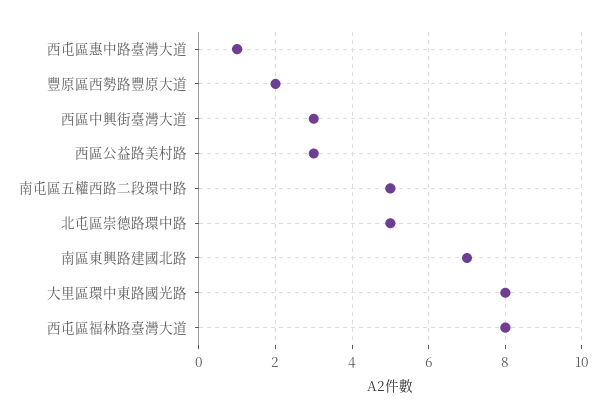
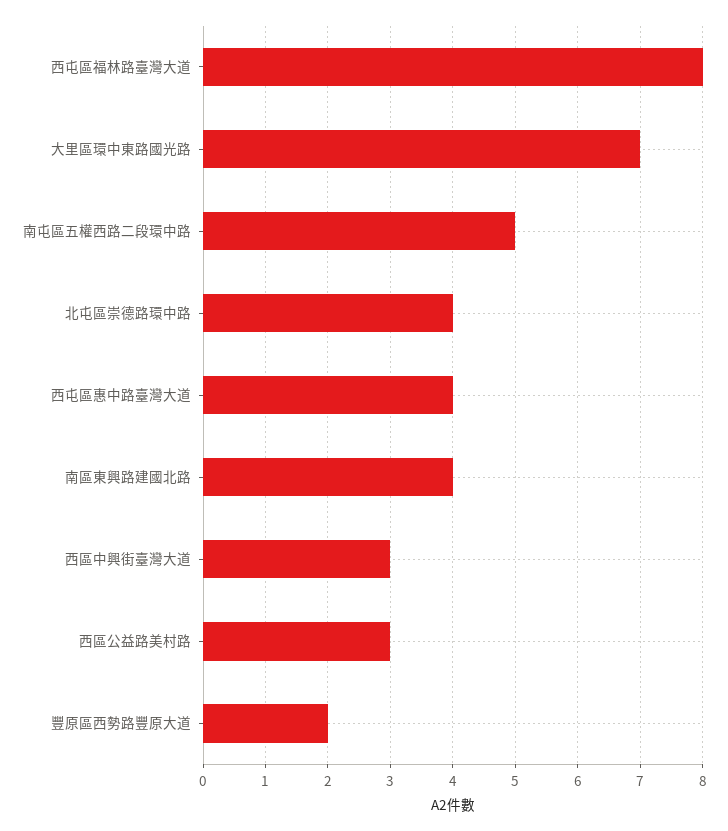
  {
-   "西屯區惠中路臺灣大道": 1,
+   "西屯區惠中路臺灣大道": 4,
    "豐原區西勢路豐原大道": 2,
    "西區中興街臺灣大道": 3,
    "西區公益路美村路": 3,
    "南屯區五權西路二段環中路": 5,
-   "北屯區崇德路環中路": 5,
+   "北屯區崇德路環中路": 4,
-   "南區東興路建國北路": 7,
+   "南區東興路建國北路": 4,
-   "大里區環中東路國光路": 8,
+   "大里區環中東路國光路": 7,
    "西屯區福林路臺灣大道": 8
  }

